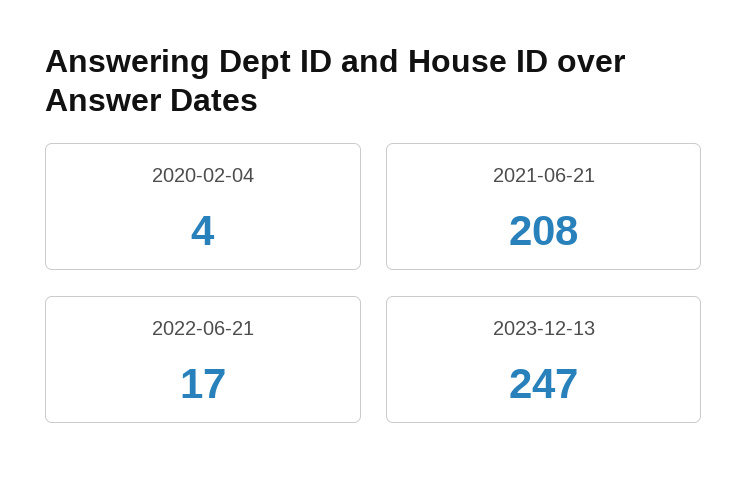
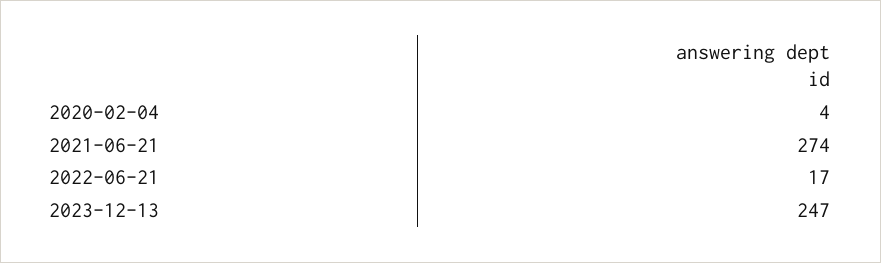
  {
    "2020-02-04": 4,
-   "2021-06-21": 208,
+   "2021-06-21": 274,
    "2022-06-21": 17,
    "2023-12-13": 247
  }

